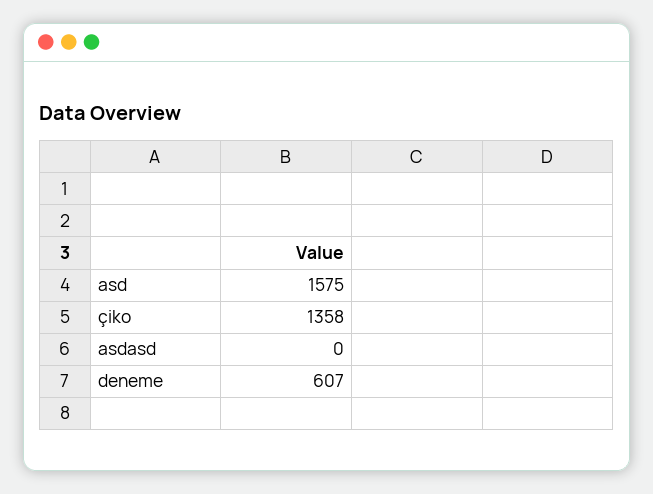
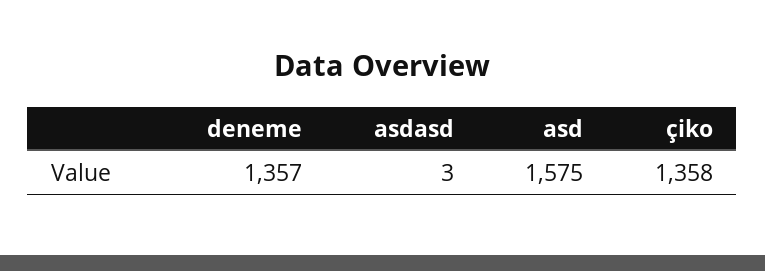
  {
    "asd": 1575,
    "çiko": 1358,
-   "asdasd": 0,
+   "asdasd": 3,
-   "deneme": 607
+   "deneme": 1357
  }

